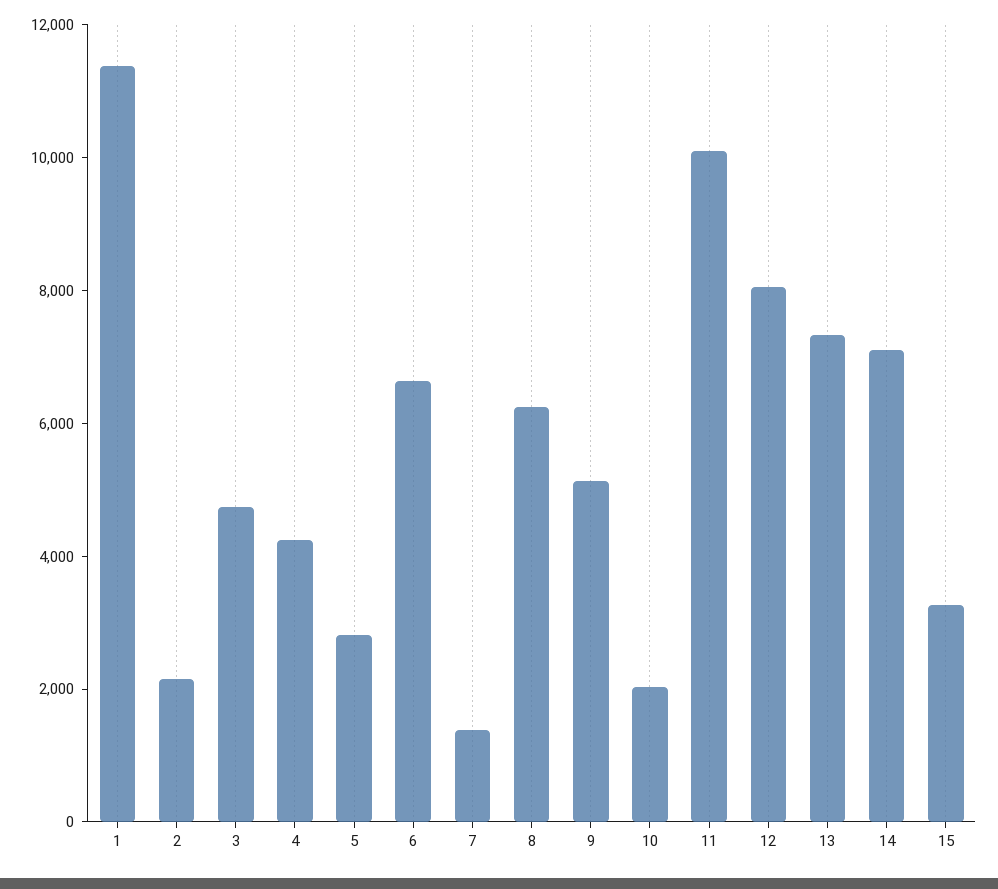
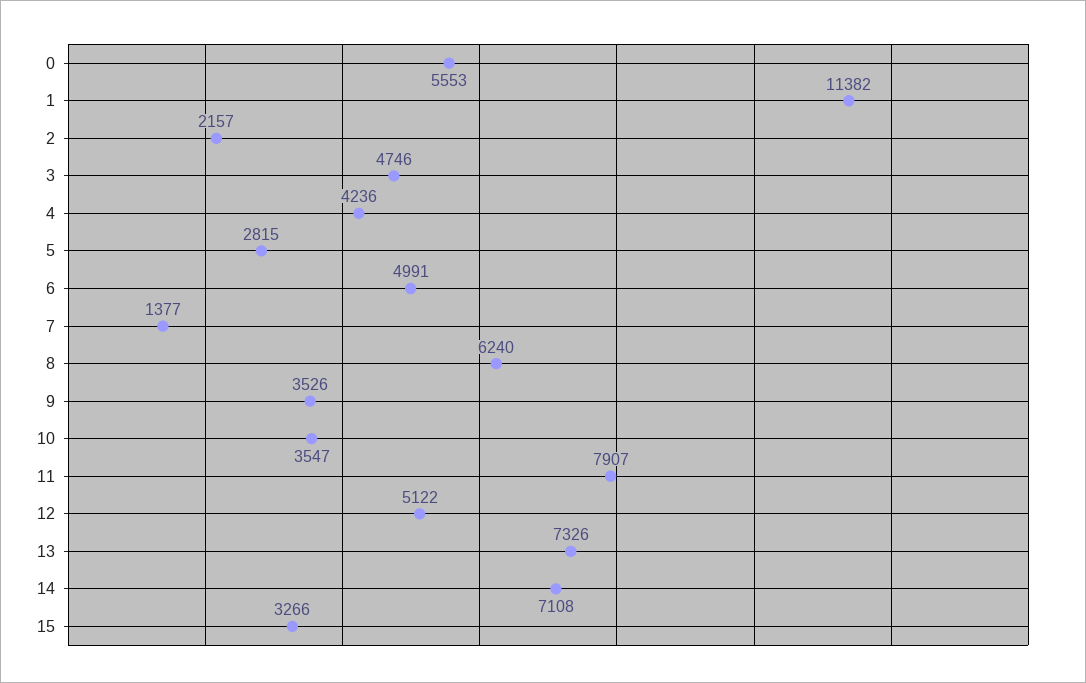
  {
    "1": 11382,
    "2": 2157,
    "3": 4746,
    "4": 4236,
    "5": 2815,
-   "6": 6500,
+   "6": 4991,
    "7": 1377,
    "8": 6240,
-   "9": 5000,
+   "9": 3526,
-   "10": 2000,
+   "10": 3547,
-   "11": 10000,
+   "11": 7907,
-   "12": 8000,
+   "12": 5122,
    "13": 7326,
    "14": 7108,
-   "15": 3266
+   "15": 3266,
+   "0": 5553
  }

